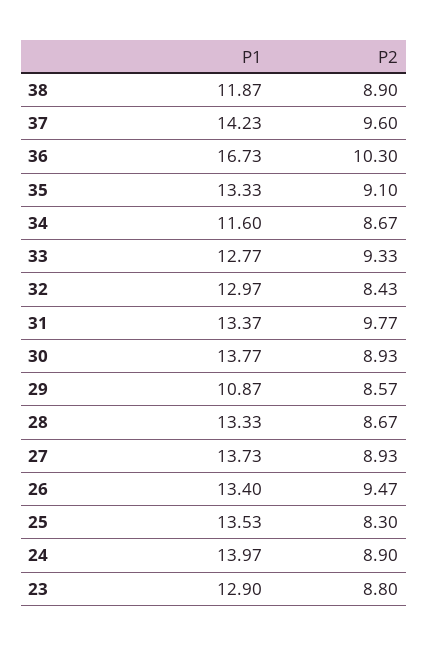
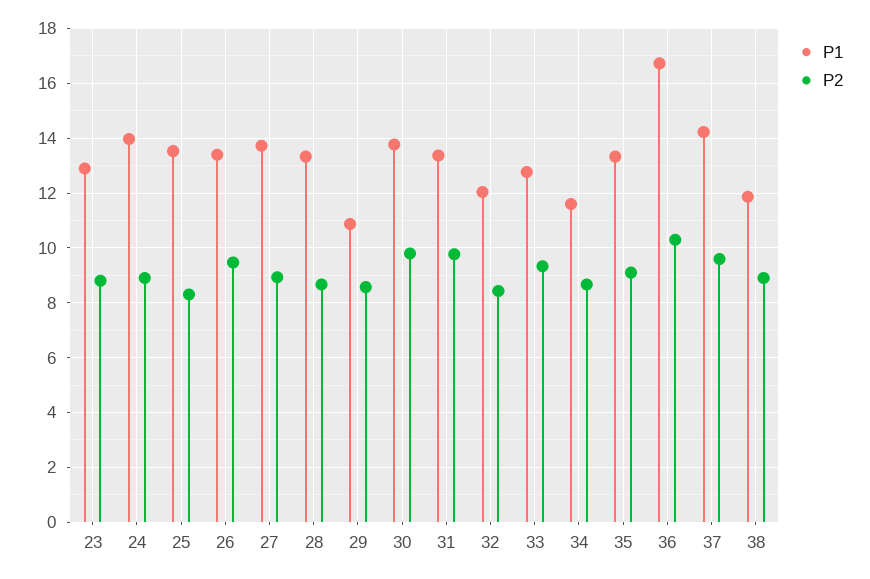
  {
    "P1": {
      "38": 11.87,
      "37": 14.23,
      "36": 16.73,
      "35": 13.33,
      "34": 11.6,
      "33": 12.77,
-     "32": 12.97,
+     "32": 12,
      "31": 13.37,
      "30": 13.77,
      "29": 10.87,
      "28": 13.33,
      "27": 13.73,
      "26": 13.4,
      "25": 13.53,
      "24": 13.97,
      "23": 12.9
    },
    "P2": {
      "38": 8.9,
      "37": 9.6,
      "36": 10.3,
      "35": 9.1,
      "34": 8.67,
      "33": 9.33,
      "32": 8.43,
      "31": 9.77,
-     "30": 8.93,
+     "30": 9.75,
      "29": 8.57,
      "28": 8.67,
      "27": 8.93,
      "26": 9.47,
      "25": 8.3,
      "24": 8.9,
      "23": 8.8
    }
  }

